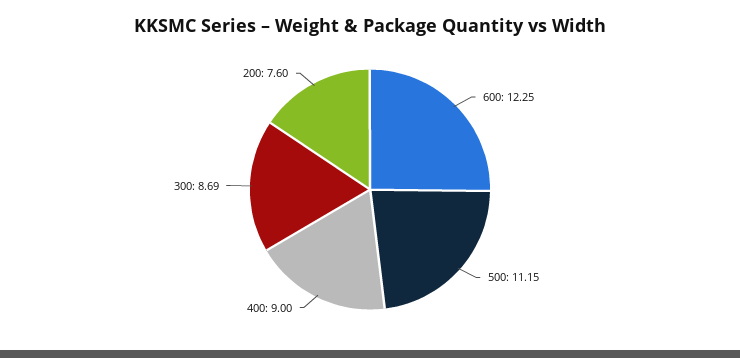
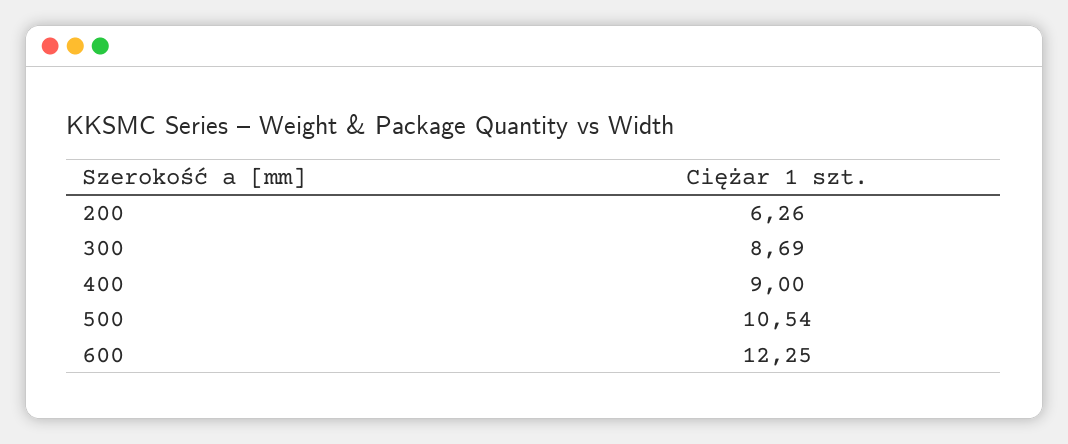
  {
    "600": 12.25,
-   "500": 11.15,
+   "500": 10.54,
    "400": 9,
    "300": 8.69,
-   "200": 7.6
+   "200": 6.26
  }

